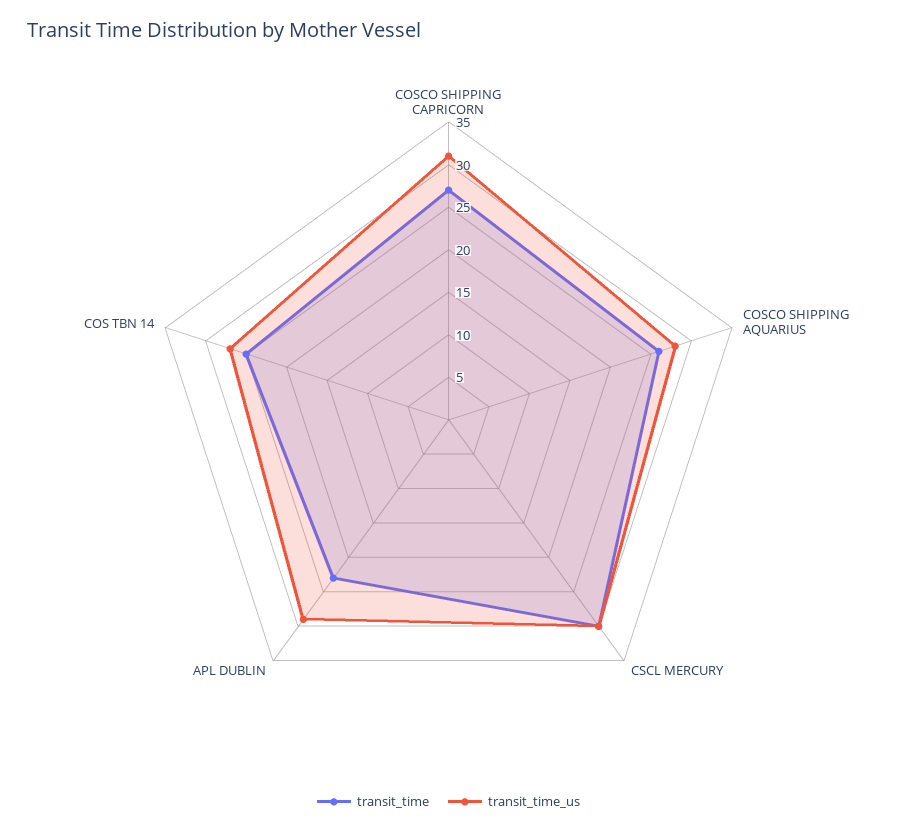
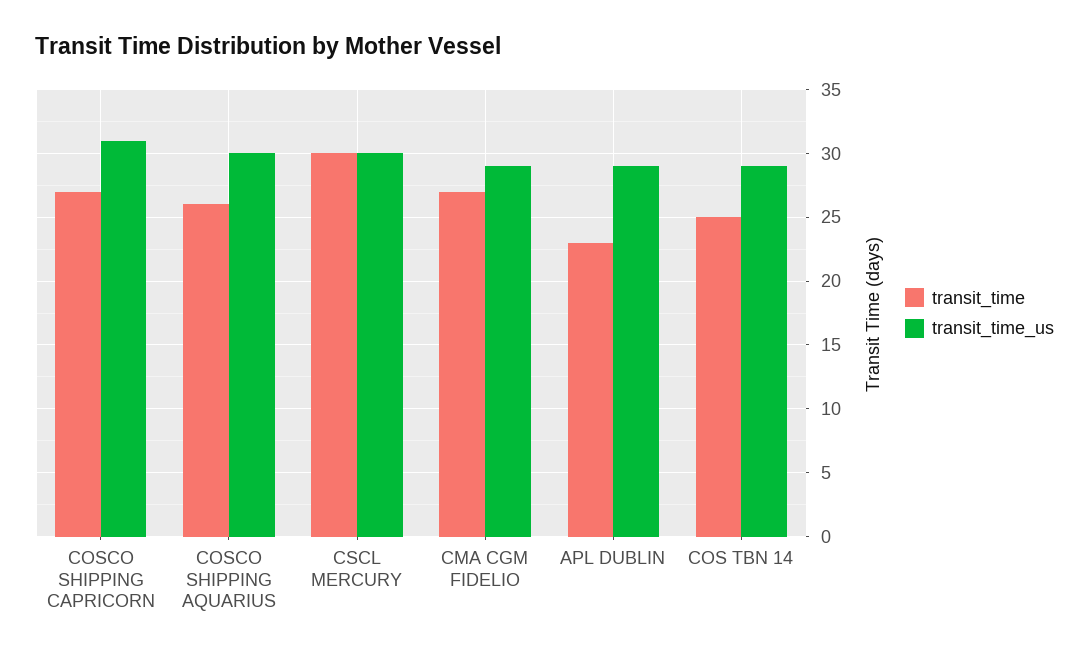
  {
    "transit_time": {
      "COSCO SHIPPING CAPRICORN": 27,
      "COSCO SHIPPING AQUARIUS": 26,
      "CSCL MERCURY": 30,
      "APL DUBLIN": 23,
-     "COS TBN 14": 25
+     "COS TBN 14": 25,
+     "CMA CGM FIDELIO": 27
    },
    "transit_time_us": {
      "COSCO SHIPPING CAPRICORN": 31,
-     "COSCO SHIPPING AQUARIUS": 28,
+     "COSCO SHIPPING AQUARIUS": 30,
      "CSCL MERCURY": 30,
      "APL DUBLIN": 29,
-     "COS TBN 14": 27
+     "COS TBN 14": 29,
+     "CMA CGM FIDELIO": 29
    }
  }

